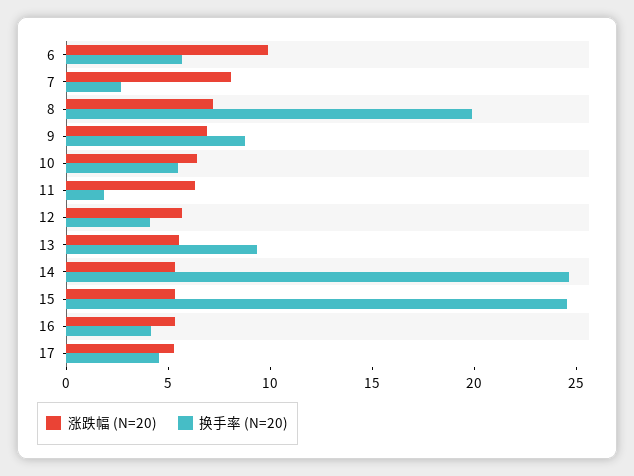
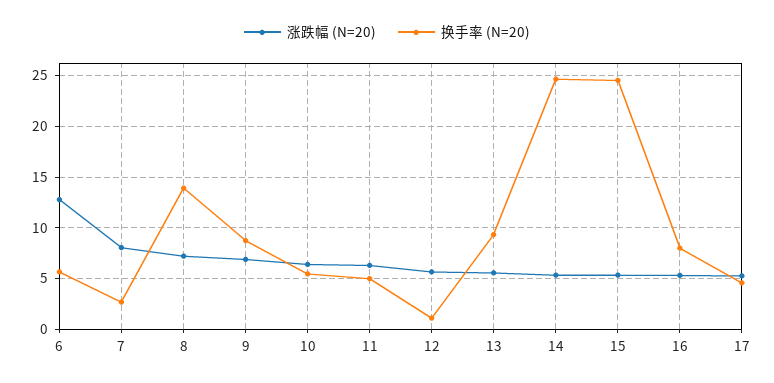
  {
    "涨跌幅 (N=20)": {
-     "6": 10,
+     "6": 13,
      "7": 8,
      "8": 7,
      "9": 7,
      "10": 6,
      "11": 6,
      "12": 6,
      "13": 6,
      "14": 5,
      "15": 5,
      "16": 5,
      "17": 5
    },
    "换手率 (N=20)": {
      "6": 6,
      "7": 3,
-     "8": 20,
+     "8": 14,
      "9": 9,
      "10": 5,
-     "11": 2,
+     "11": 5,
-     "12": 4,
+     "12": 1,
      "13": 9,
      "14": 25,
      "15": 25,
-     "16": 4,
+     "16": 8,
      "17": 5
    }
  }

